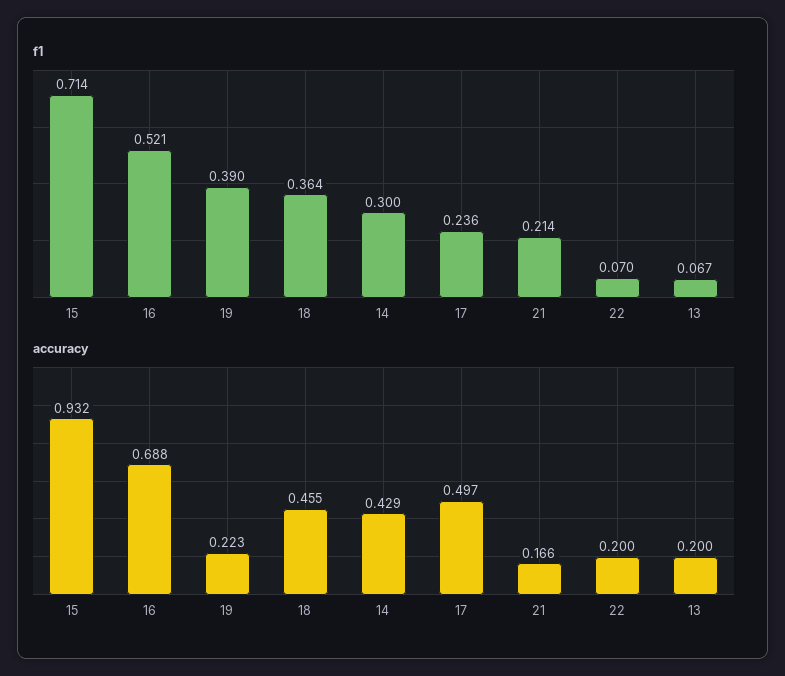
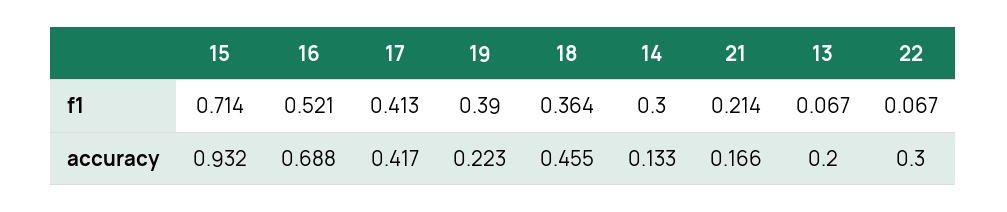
  {
    "f1": {
      "15": 0.714,
      "16": 0.521,
      "19": 0.39,
      "18": 0.364,
      "14": 0.3,
-     "17": 0.236,
+     "17": 0.413,
      "21": 0.214,
-     "22": 0.07,
+     "22": 0.067,
      "13": 0.067
    },
    "accuracy": {
      "15": 0.932,
      "16": 0.688,
      "19": 0.223,
      "18": 0.455,
-     "14": 0.429,
+     "14": 0.133,
-     "17": 0.497,
+     "17": 0.417,
      "21": 0.166,
-     "22": 0.2,
+     "22": 0.3,
      "13": 0.2
    }
  }

